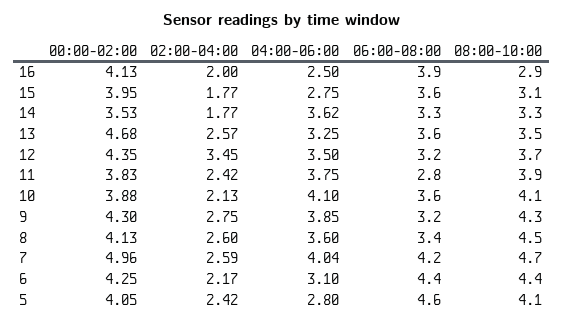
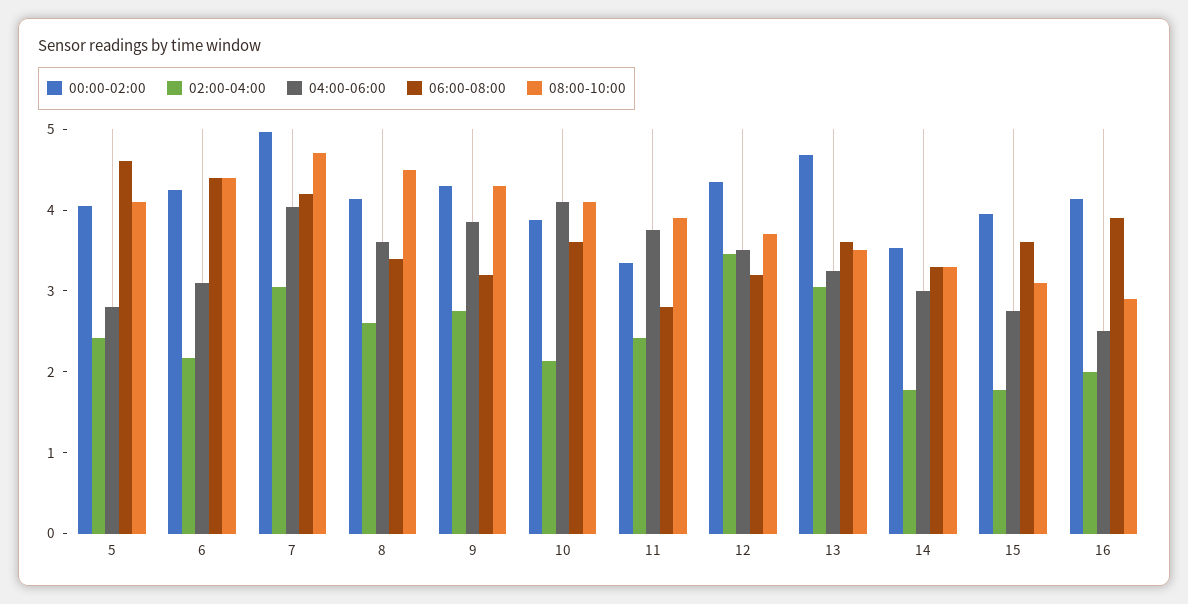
  {
    "00:00-02:00": {
      "16": 4.13,
      "15": 3.95,
      "14": 3.53,
      "13": 4.68,
      "12": 4.35,
-     "11": 3.83,
+     "11": 3.4,
      "10": 3.88,
      "9": 4.3,
      "8": 4.13,
      "7": 4.96,
      "6": 4.25,
      "5": 4.05
    },
    "02:00-04:00": {
      "16": 2,
      "15": 1.77,
      "14": 1.77,
-     "13": 2.57,
+     "13": 3,
      "12": 3.45,
      "11": 2.42,
      "10": 2.13,
      "9": 2.75,
      "8": 2.6,
-     "7": 2.59,
+     "7": 3,
      "6": 2.17,
      "5": 2.42
    },
    "04:00-06:00": {
      "16": 2.5,
      "15": 2.75,
-     "14": 3.62,
+     "14": 3,
      "13": 3.25,
      "12": 3.5,
      "11": 3.75,
      "10": 4.1,
      "9": 3.85,
      "8": 3.6,
      "7": 4.04,
      "6": 3.1,
      "5": 2.8
    },
    "06:00-08:00": {
      "16": 3.9,
      "15": 3.6,
      "14": 3.3,
      "13": 3.6,
      "12": 3.2,
      "11": 2.8,
      "10": 3.6,
      "9": 3.2,
      "8": 3.4,
      "7": 4.2,
      "6": 4.4,
      "5": 4.6
    },
    "08:00-10:00": {
      "16": 2.9,
      "15": 3.1,
      "14": 3.3,
      "13": 3.5,
      "12": 3.7,
      "11": 3.9,
      "10": 4.1,
      "9": 4.3,
      "8": 4.5,
      "7": 4.7,
      "6": 4.4,
      "5": 4.1
    }
  }

